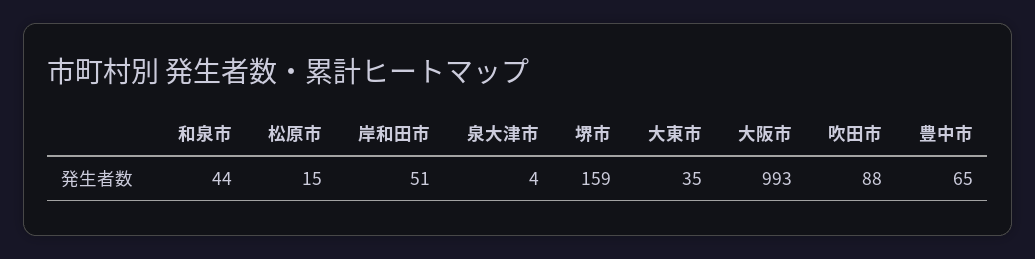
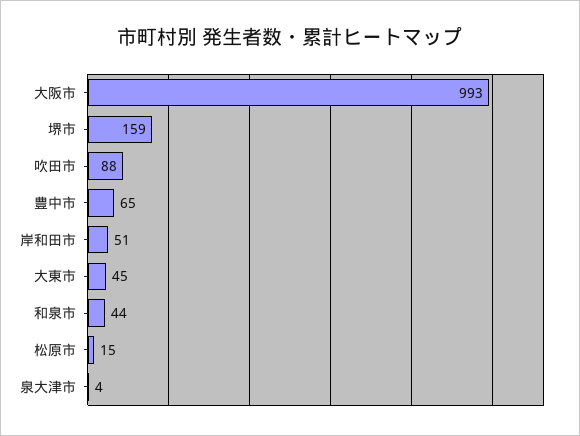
  {
    "和泉市": 44,
    "松原市": 15,
    "岸和田市": 51,
    "泉大津市": 4,
    "堺市": 159,
-   "大東市": 35,
+   "大東市": 45,
    "大阪市": 993,
    "吹田市": 88,
    "豊中市": 65
  }

